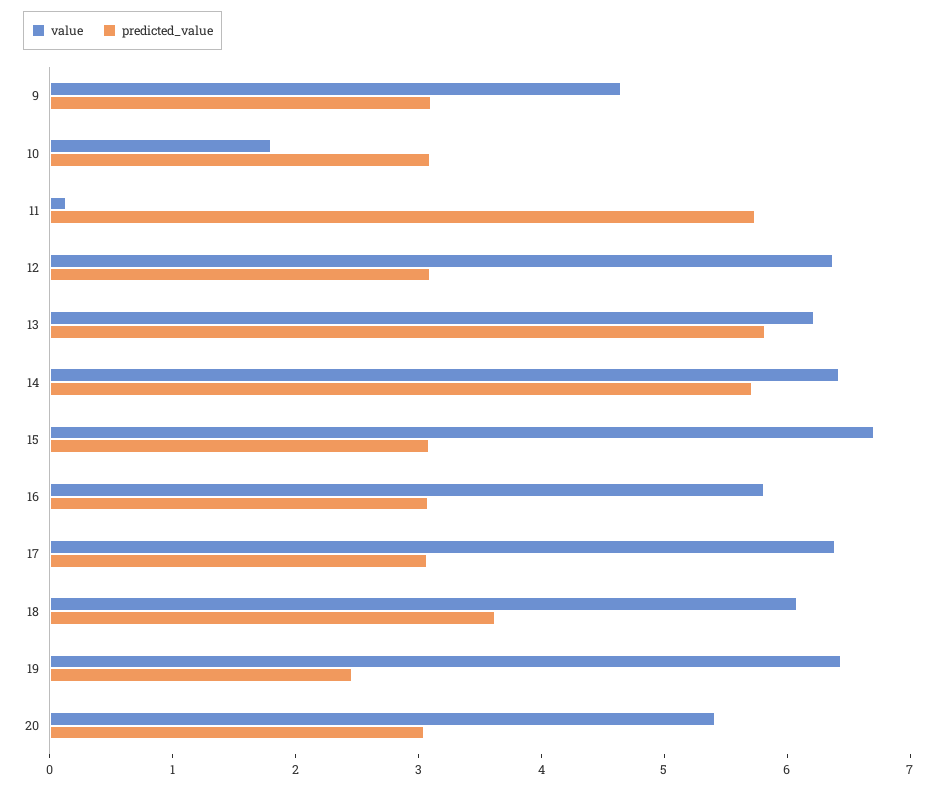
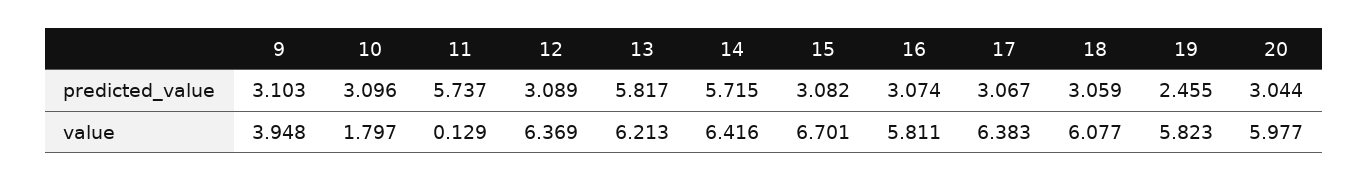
  {
    "value": {
-     "9": 4.6,
+     "9": 3.948,
      "10": 1.797,
      "11": 0.129,
      "12": 6.369,
      "13": 6.213,
      "14": 6.416,
      "15": 6.701,
      "16": 5.811,
      "17": 6.383,
      "18": 6.077,
-     "19": 6.4,
+     "19": 5.823,
-     "20": 5.4
+     "20": 5.977
    },
    "predicted_value": {
      "9": 3.103,
      "10": 3.096,
      "11": 5.737,
      "12": 3.089,
      "13": 5.817,
      "14": 5.715,
      "15": 3.082,
      "16": 3.074,
      "17": 3.067,
-     "18": 3.6,
+     "18": 3.059,
      "19": 2.455,
      "20": 3.044
    }
  }

